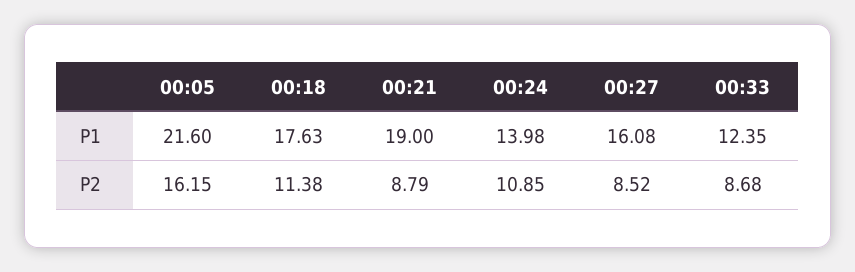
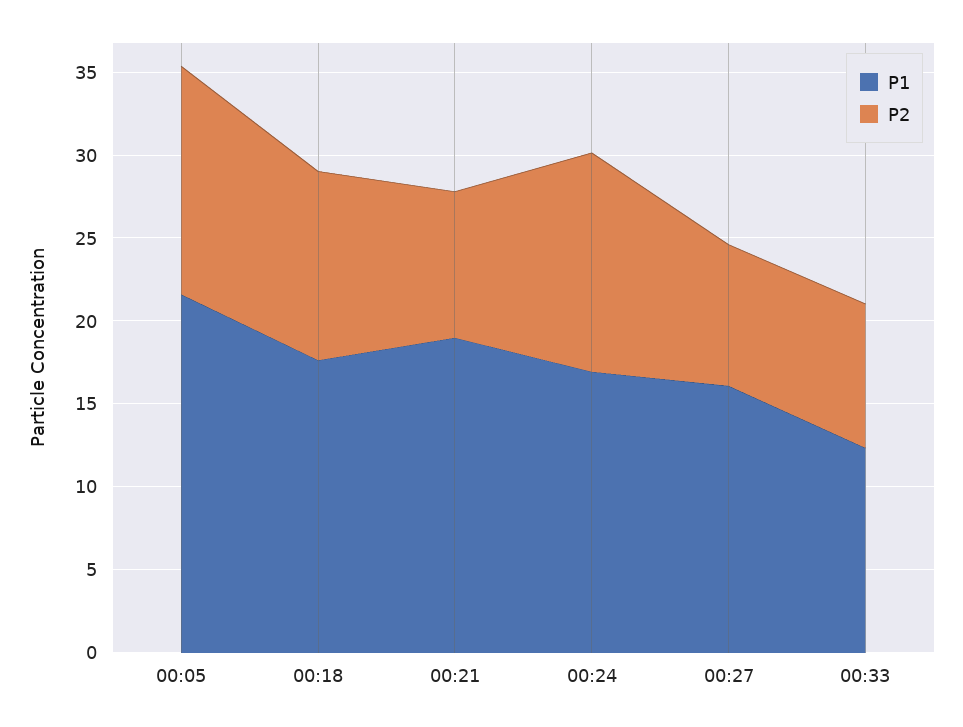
  {
    "P1": {
      "00:05": 21.6,
      "00:18": 17.63,
      "00:21": 19,
-     "00:24": 13.98,
+     "00:24": 17,
      "00:27": 16.08,
      "00:33": 12.35
    },
    "P2": {
-     "00:05": 16.15,
+     "00:05": 14,
      "00:18": 11.38,
      "00:21": 8.79,
-     "00:24": 10.85,
+     "00:24": 13,
      "00:27": 8.52,
      "00:33": 8.68
    }
  }

